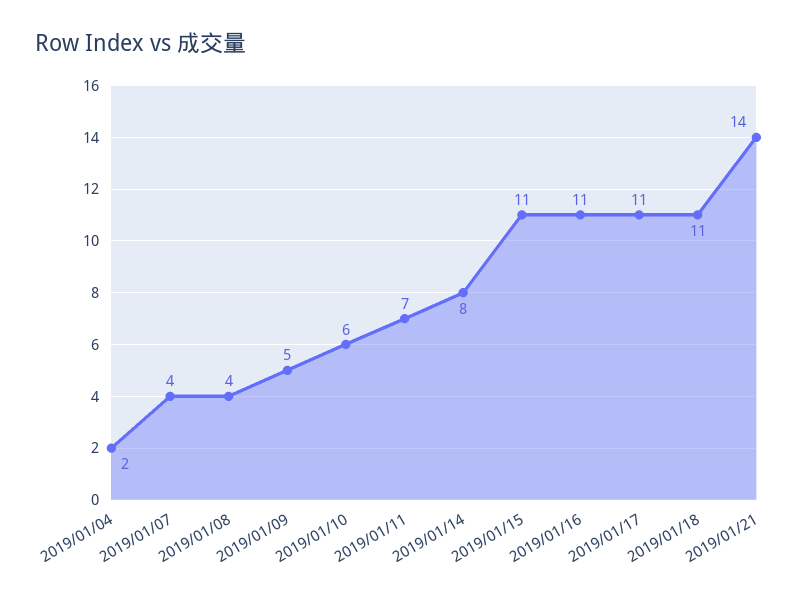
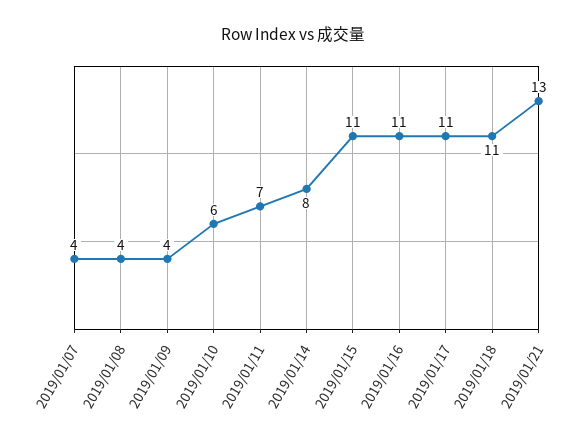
  {
-   "2019/01/04": 2,
    "2019/01/07": 4,
    "2019/01/08": 4,
-   "2019/01/09": 5,
+   "2019/01/09": 4,
    "2019/01/10": 6,
    "2019/01/11": 7,
    "2019/01/14": 8,
    "2019/01/15": 11,
    "2019/01/16": 11,
    "2019/01/17": 11,
    "2019/01/18": 11,
-   "2019/01/21": 14
+   "2019/01/21": 13
  }

